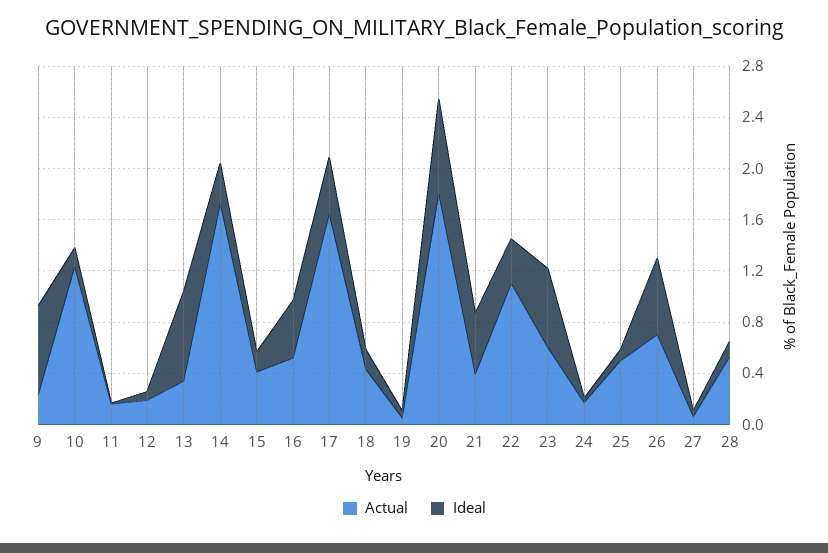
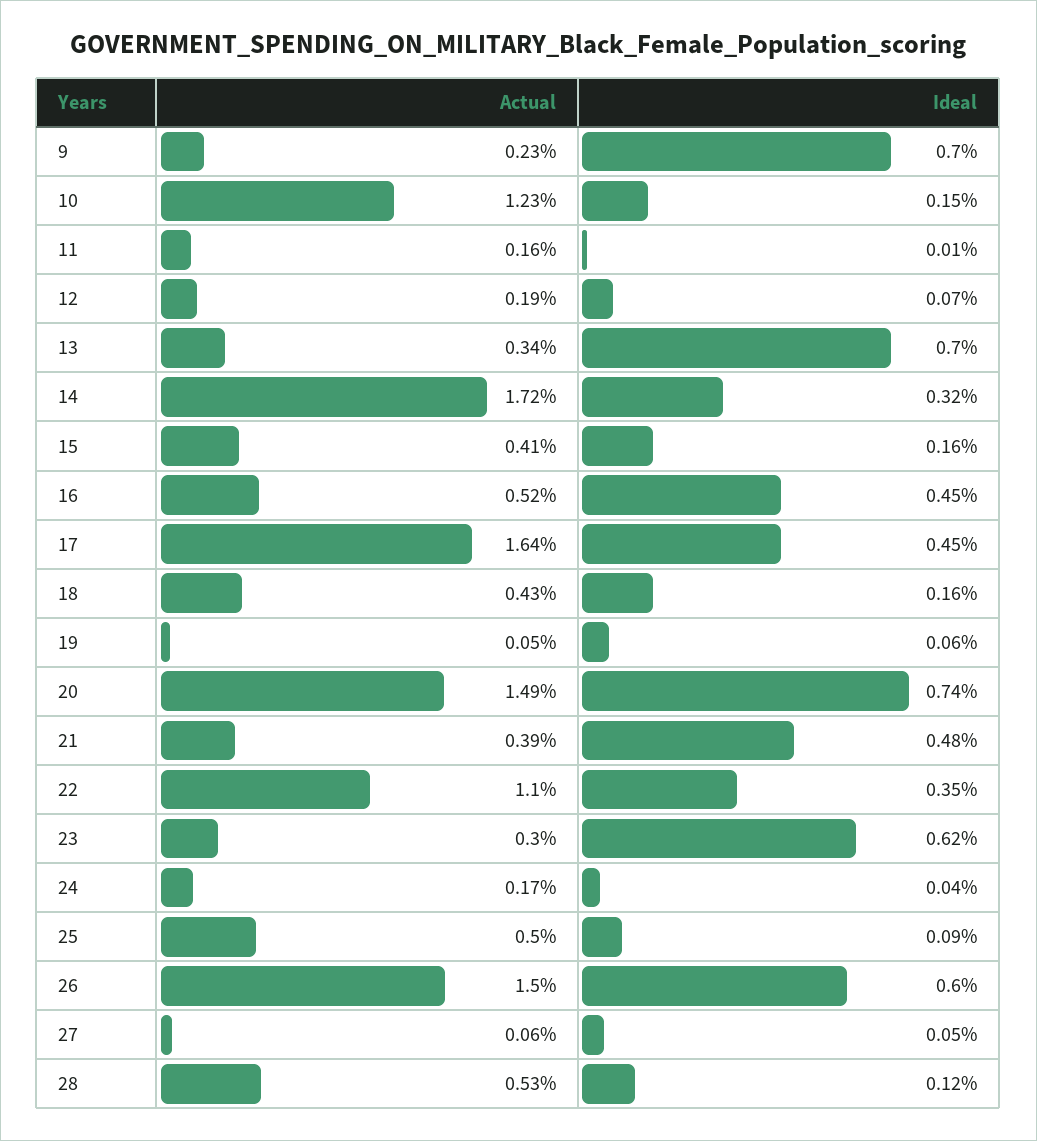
  {
    "Actual": {
      "9": 0.23,
      "10": 1.23,
      "11": 0.16,
      "12": 0.19,
      "13": 0.34,
      "14": 1.72,
      "15": 0.41,
      "16": 0.52,
      "17": 1.64,
      "18": 0.43,
      "19": 0.05,
-     "20": 1.8,
+     "20": 1.49,
      "21": 0.39,
      "22": 1.1,
-     "23": 0.6,
+     "23": 0.3,
      "24": 0.17,
      "25": 0.5,
-     "26": 0.7,
+     "26": 1.5,
      "27": 0.06,
      "28": 0.53
    },
    "Ideal": {
      "9": 0.7,
      "10": 0.15,
      "11": 0.01,
      "12": 0.07,
      "13": 0.7,
      "14": 0.32,
      "15": 0.16,
      "16": 0.45,
      "17": 0.45,
      "18": 0.16,
      "19": 0.06,
      "20": 0.74,
      "21": 0.48,
      "22": 0.35,
      "23": 0.62,
      "24": 0.04,
      "25": 0.09,
      "26": 0.6,
      "27": 0.05,
      "28": 0.12
    }
  }

